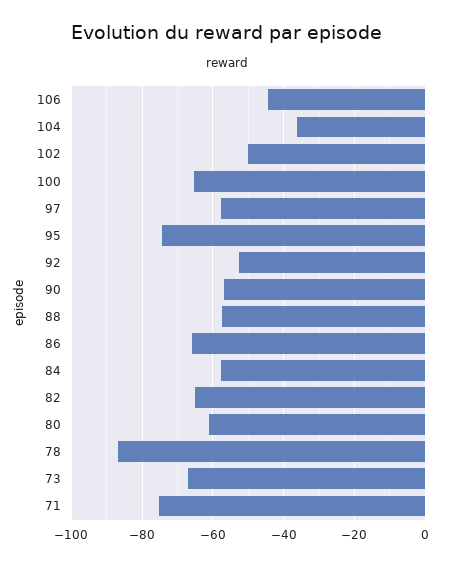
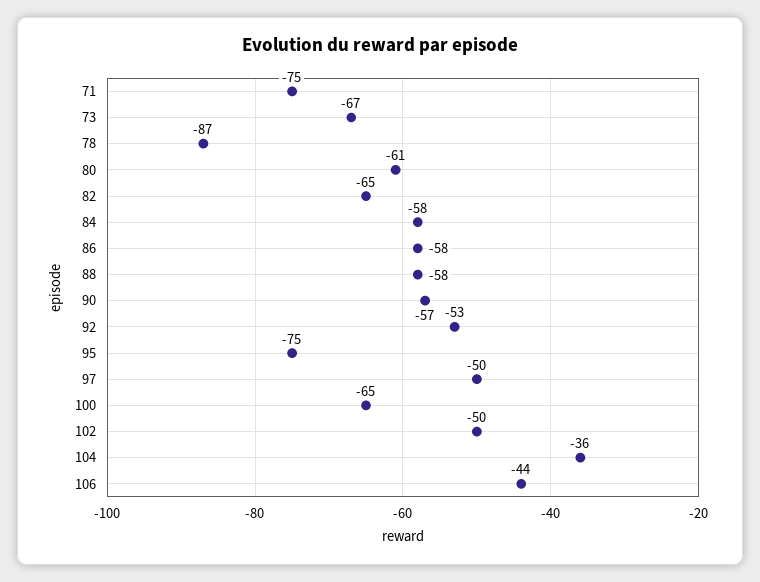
  {
    "106": -44,
    "104": -36,
    "102": -50,
    "100": -65,
-   "97": -58,
+   "97": -50,
    "95": -75,
    "92": -53,
    "90": -57,
    "88": -58,
-   "86": -66,
+   "86": -58,
    "84": -58,
    "82": -65,
    "80": -61,
    "78": -87,
    "73": -67,
    "71": -75
  }

